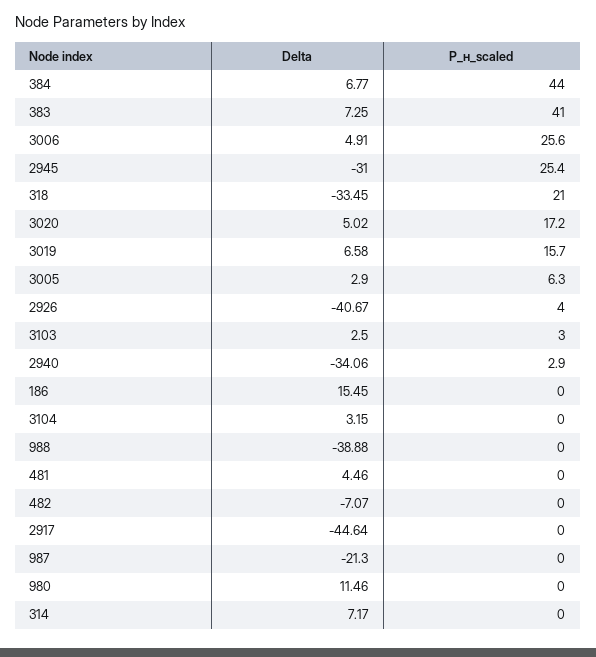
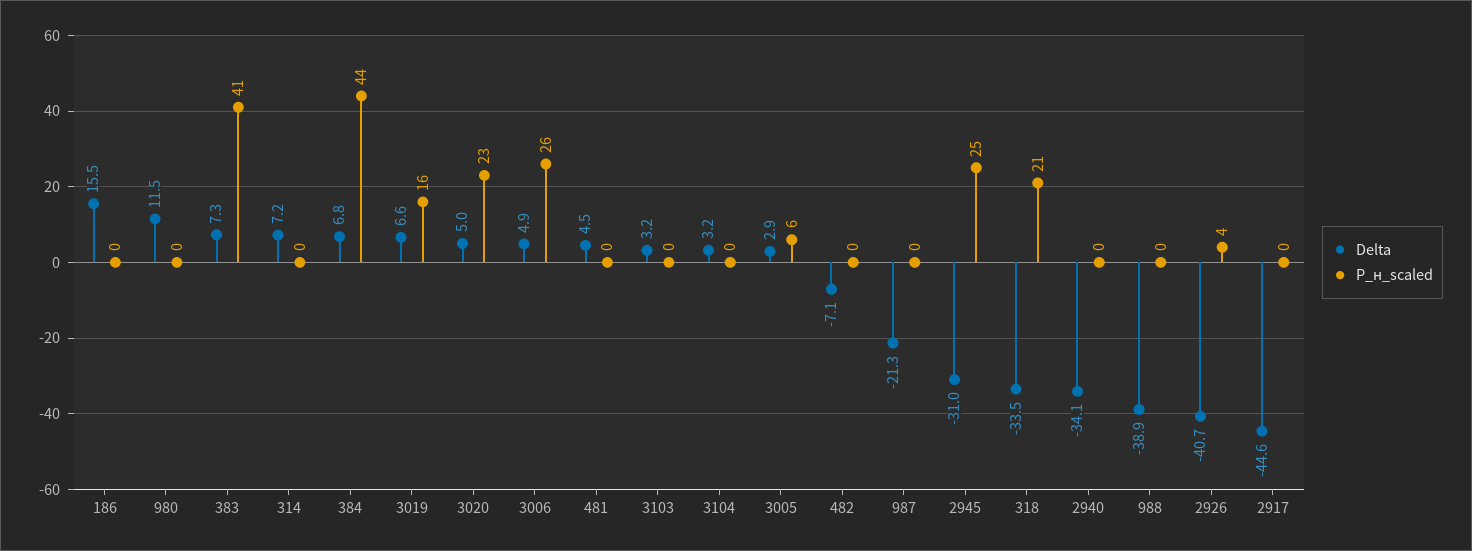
  {
    "Delta": {
      "384": 6.77,
      "383": 7.25,
      "3006": 4.91,
      "2945": -31,
      "318": -33.45,
      "3020": 5.02,
      "3019": 6.58,
      "3005": 2.9,
      "2926": -40.67,
-     "3103": 2.5,
+     "3103": 3.2,
      "2940": -34.06,
      "186": 15.45,
      "3104": 3.15,
      "988": -38.88,
      "481": 4.46,
      "482": -7.07,
      "2917": -44.64,
      "987": -21.3,
      "980": 11.46,
      "314": 7.17
    },
    "P_н_scaled": {
      "384": 44,
      "383": 41,
      "3006": 25.6,
      "2945": 25.4,
      "318": 21,
-     "3020": 17.2,
+     "3020": 23,
      "3019": 15.7,
      "3005": 6.3,
      "2926": 4,
-     "3103": 3,
+     "3103": 0,
-     "2940": 2.9,
+     "2940": 0,
      "186": 0,
      "3104": 0,
      "988": 0,
      "481": 0,
      "482": 0,
      "2917": 0,
      "987": 0,
      "980": 0,
      "314": 0
    }
  }

